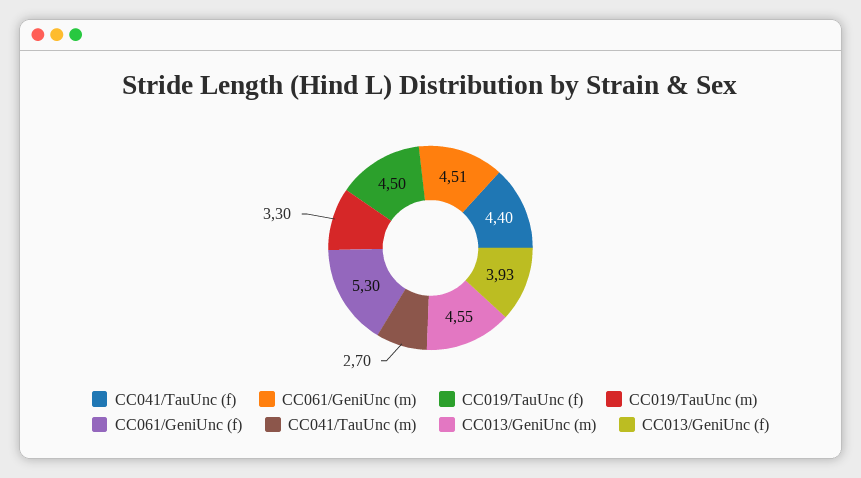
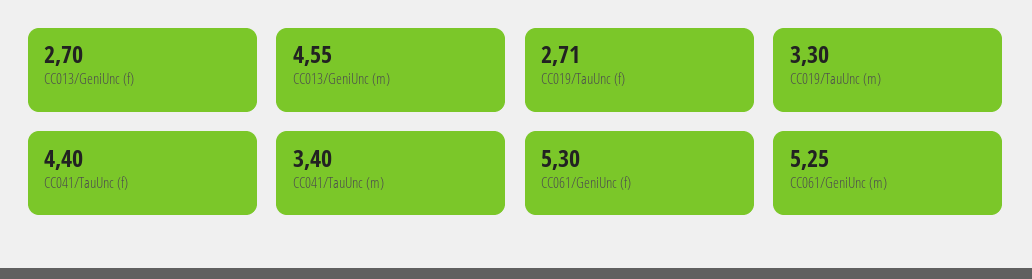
  {
    "CC041/TauUnc (f)": 4.4,
-   "CC061/GeniUnc (m)": 4.51,
+   "CC061/GeniUnc (m)": 5.25,
-   "CC019/TauUnc (f)": 4.5,
+   "CC019/TauUnc (f)": 2.71,
    "CC019/TauUnc (m)": 3.3,
    "CC061/GeniUnc (f)": 5.3,
-   "CC041/TauUnc (m)": 2.7,
+   "CC041/TauUnc (m)": 3.4,
    "CC013/GeniUnc (m)": 4.55,
-   "CC013/GeniUnc (f)": 3.93
+   "CC013/GeniUnc (f)": 2.7
  }

